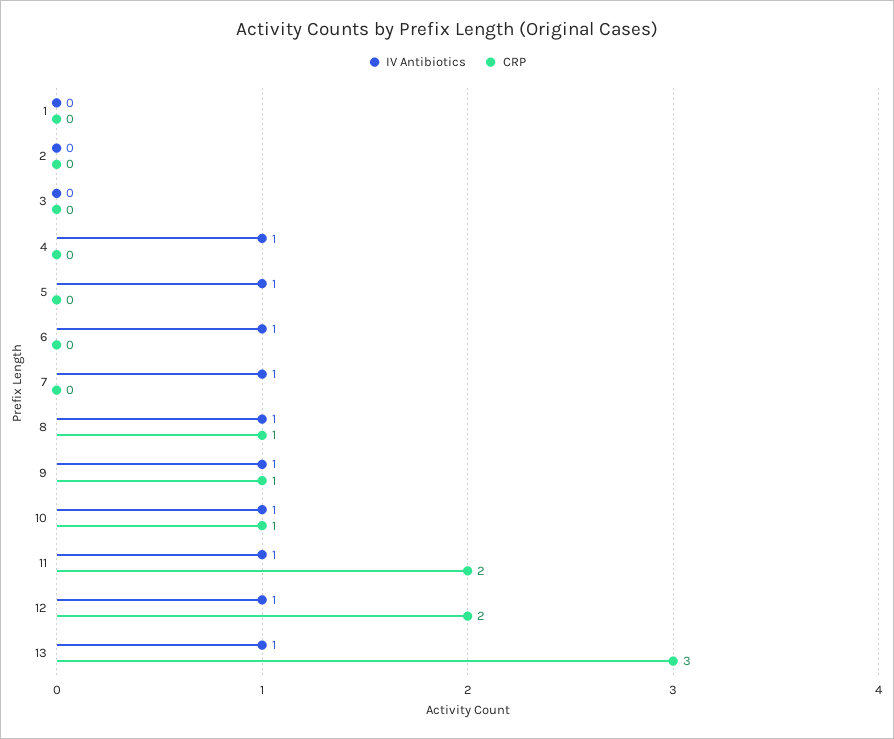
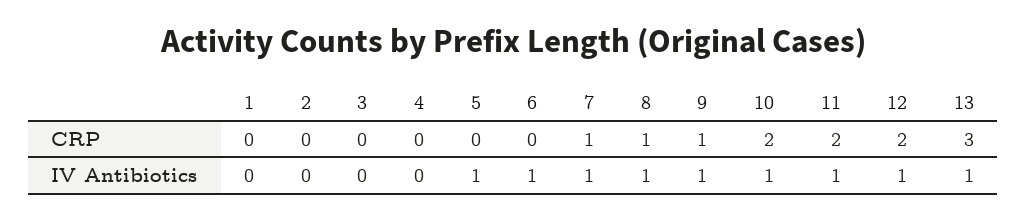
  {
    "IV Antibiotics": {
      "1": 0,
      "2": 0,
      "3": 0,
-     "4": 1,
+     "4": 0,
      "5": 1,
      "6": 1,
      "7": 1,
      "8": 1,
      "9": 1,
      "10": 1,
      "11": 1,
      "12": 1,
      "13": 1
    },
    "CRP": {
      "1": 0,
      "2": 0,
      "3": 0,
      "4": 0,
      "5": 0,
      "6": 0,
-     "7": 0,
+     "7": 1,
      "8": 1,
      "9": 1,
-     "10": 1,
+     "10": 2,
      "11": 2,
      "12": 2,
      "13": 3
    }
  }

